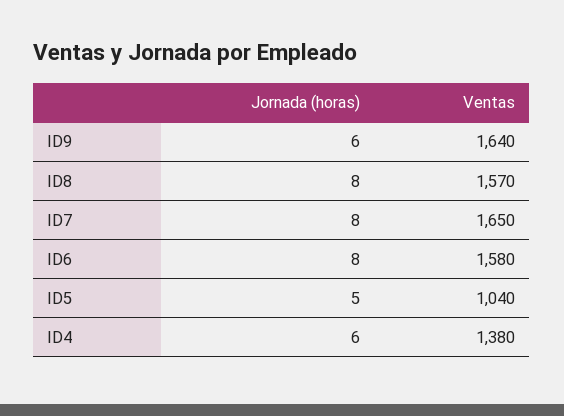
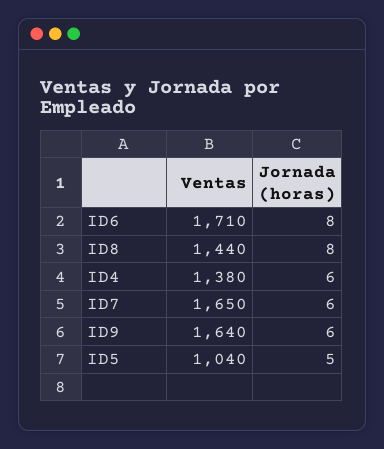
  {
    "Jornada (horas)": {
      "ID9": 6,
      "ID8": 8,
-     "ID7": 8,
+     "ID7": 6,
      "ID6": 8,
      "ID5": 5,
      "ID4": 6
    },
    "Ventas": {
      "ID9": 1640,
-     "ID8": 1570,
+     "ID8": 1440,
      "ID7": 1650,
-     "ID6": 1580,
+     "ID6": 1710,
      "ID5": 1040,
      "ID4": 1380
    }
  }

